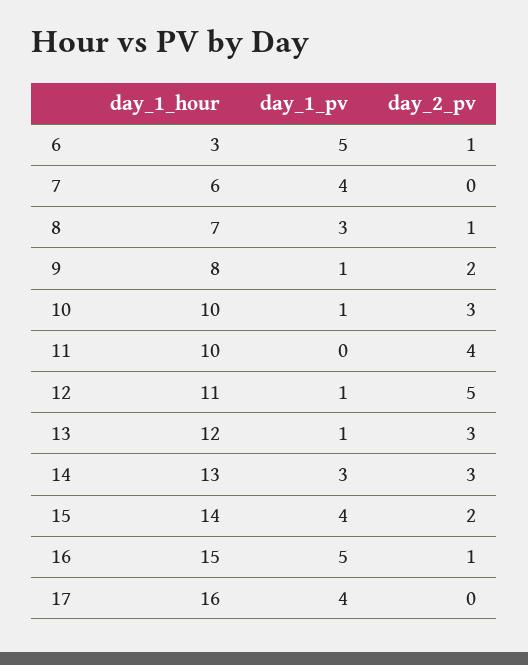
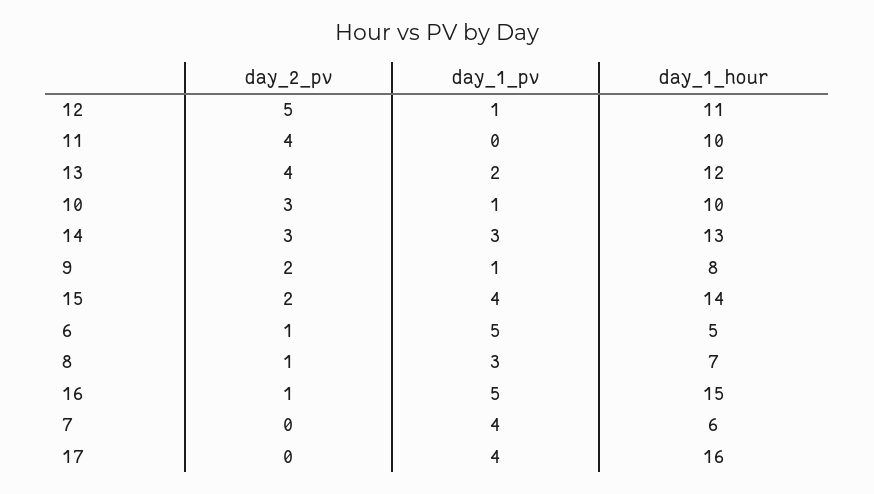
  {
    "day_1_hour": {
-     "6": 3,
+     "6": 5,
      "7": 6,
      "8": 7,
      "9": 8,
      "10": 10,
      "11": 10,
      "12": 11,
      "13": 12,
      "14": 13,
      "15": 14,
      "16": 15,
      "17": 16
    },
    "day_1_pv": {
      "6": 5,
      "7": 4,
      "8": 3,
      "9": 1,
      "10": 1,
      "11": 0,
      "12": 1,
-     "13": 1,
+     "13": 2,
      "14": 3,
      "15": 4,
      "16": 5,
      "17": 4
    },
    "day_2_pv": {
      "6": 1,
      "7": 0,
      "8": 1,
      "9": 2,
      "10": 3,
      "11": 4,
      "12": 5,
-     "13": 3,
+     "13": 4,
      "14": 3,
      "15": 2,
      "16": 1,
      "17": 0
    }
  }

